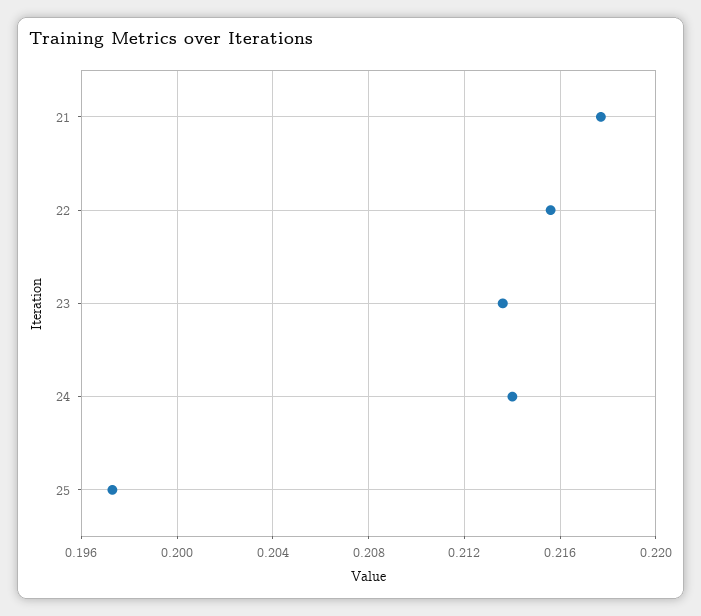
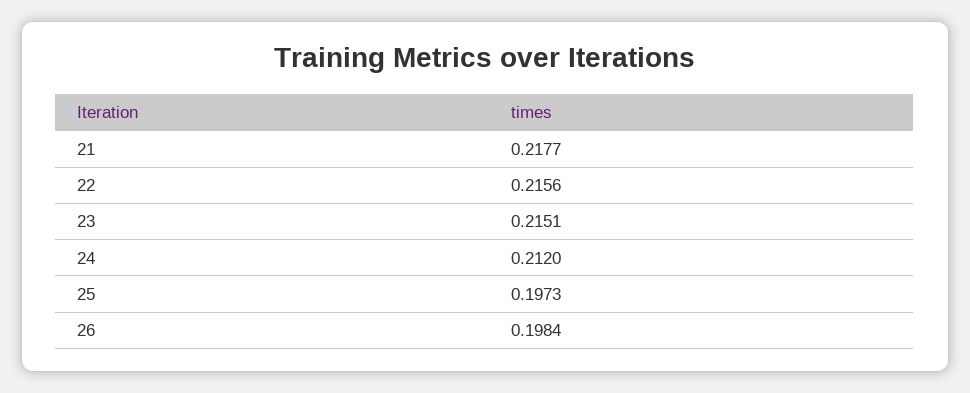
  {
    "21": 0.2177,
    "22": 0.2156,
-   "23": 0.2135,
+   "23": 0.2151,
-   "24": 0.214,
+   "24": 0.212,
-   "25": 0.1973
+   "25": 0.1973,
+   "26": 0.1984
  }

